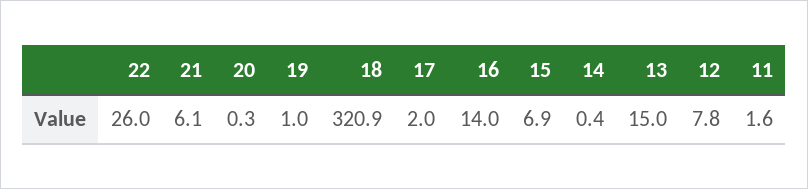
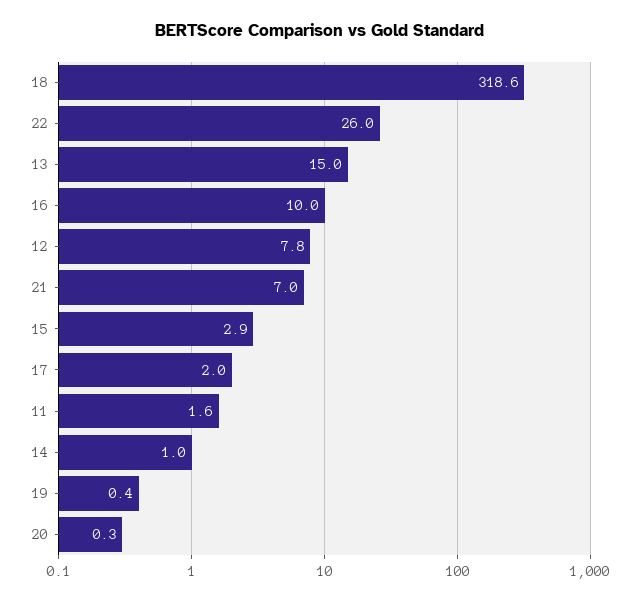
  {
    "22": 26,
-   "21": 6.1,
+   "21": 7,
    "20": 0.3,
-   "19": 1,
+   "19": 0.4,
-   "18": 320.9,
+   "18": 318.6,
    "17": 2,
-   "16": 14,
+   "16": 10,
-   "15": 6.9,
+   "15": 2.9,
-   "14": 0.4,
+   "14": 1,
    "13": 15,
    "12": 7.8,
    "11": 1.6
  }

